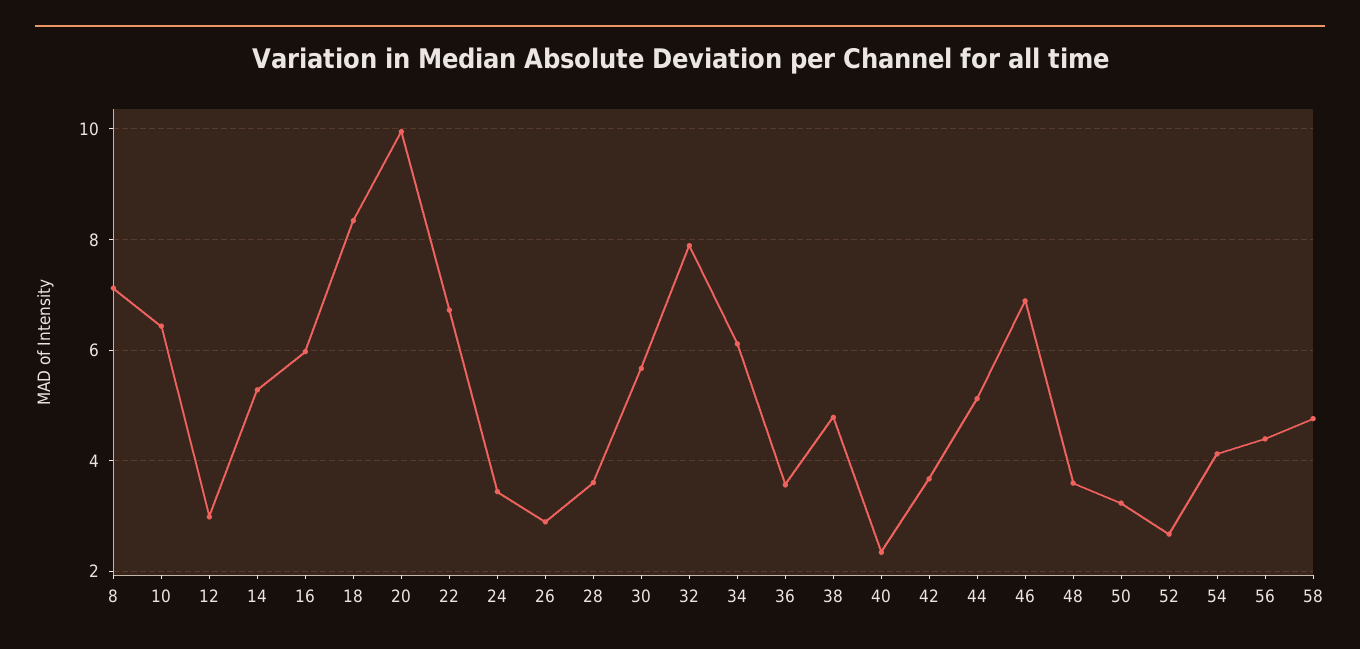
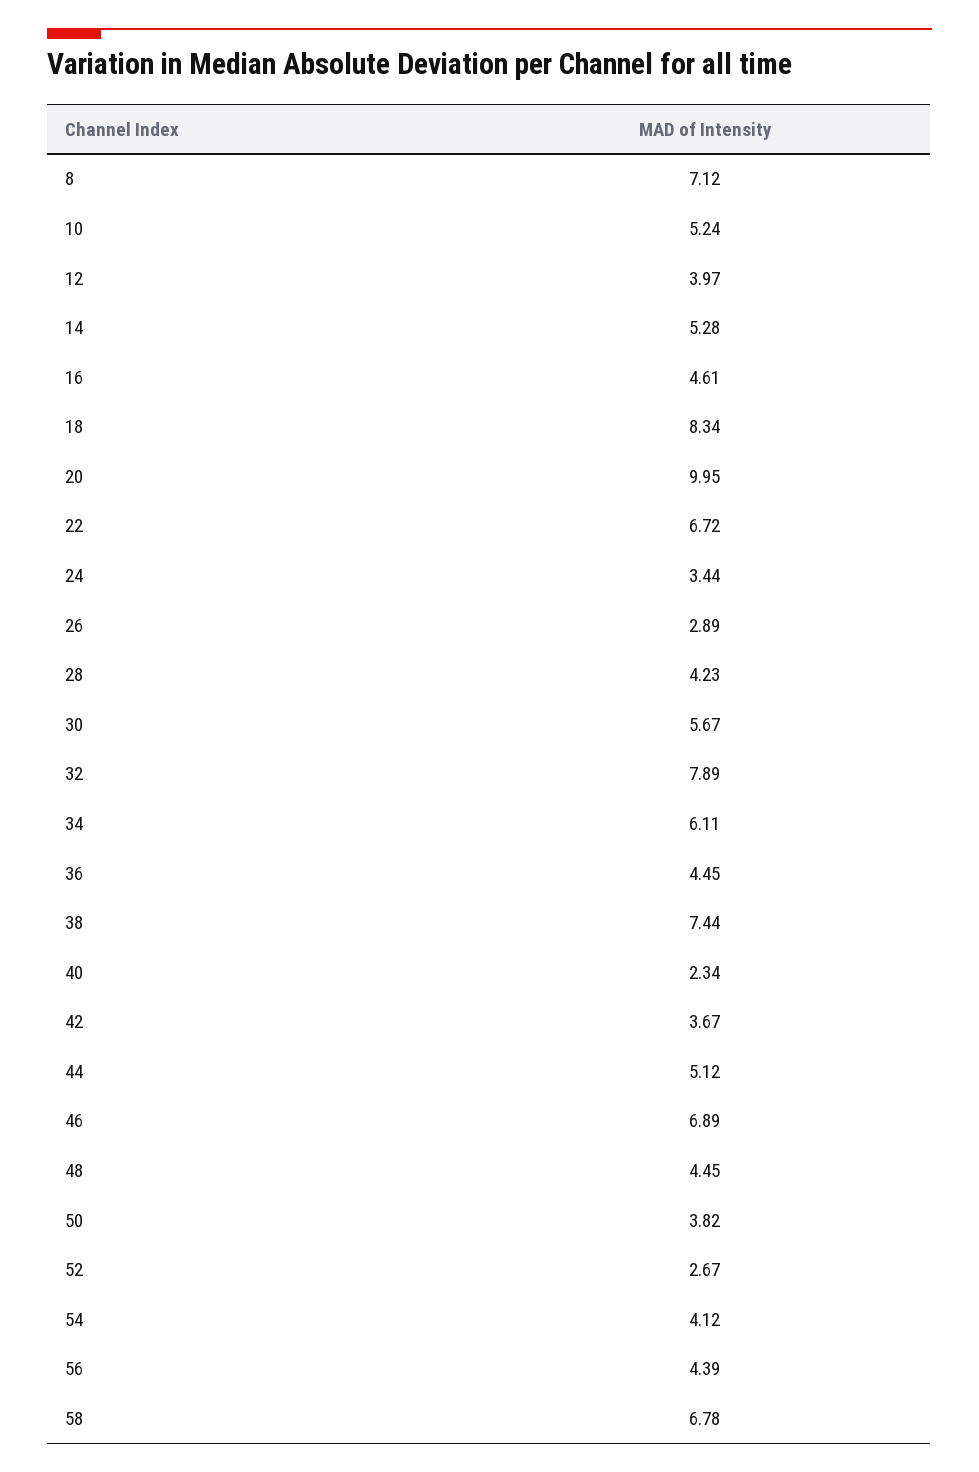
  {
    "8": 7.12,
-   "10": 6.4,
+   "10": 5.24,
-   "12": 3,
+   "12": 3.97,
    "14": 5.28,
-   "16": 6,
+   "16": 4.61,
    "18": 8.34,
    "20": 9.95,
    "22": 6.72,
    "24": 3.44,
    "26": 2.89,
-   "28": 3.6,
+   "28": 4.23,
    "30": 5.67,
    "32": 7.89,
    "34": 6.11,
-   "36": 3.6,
+   "36": 4.45,
-   "38": 4.8,
+   "38": 7.44,
    "40": 2.34,
    "42": 3.67,
    "44": 5.12,
    "46": 6.89,
-   "48": 3.6,
+   "48": 4.45,
-   "50": 3.2,
+   "50": 3.82,
    "52": 2.67,
    "54": 4.12,
    "56": 4.39,
-   "58": 4.8
+   "58": 6.78
  }

